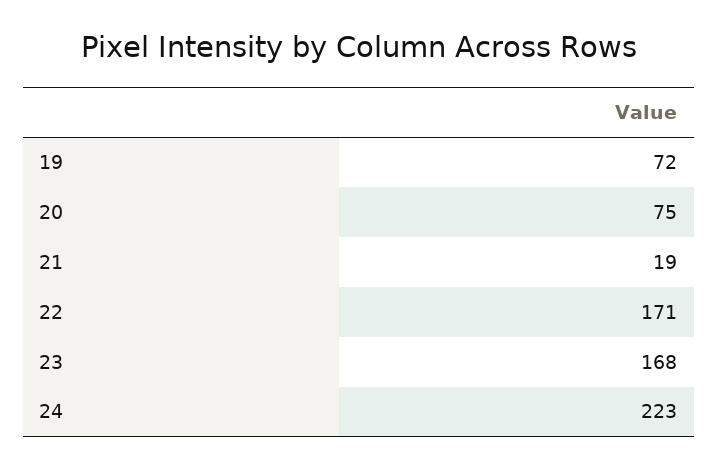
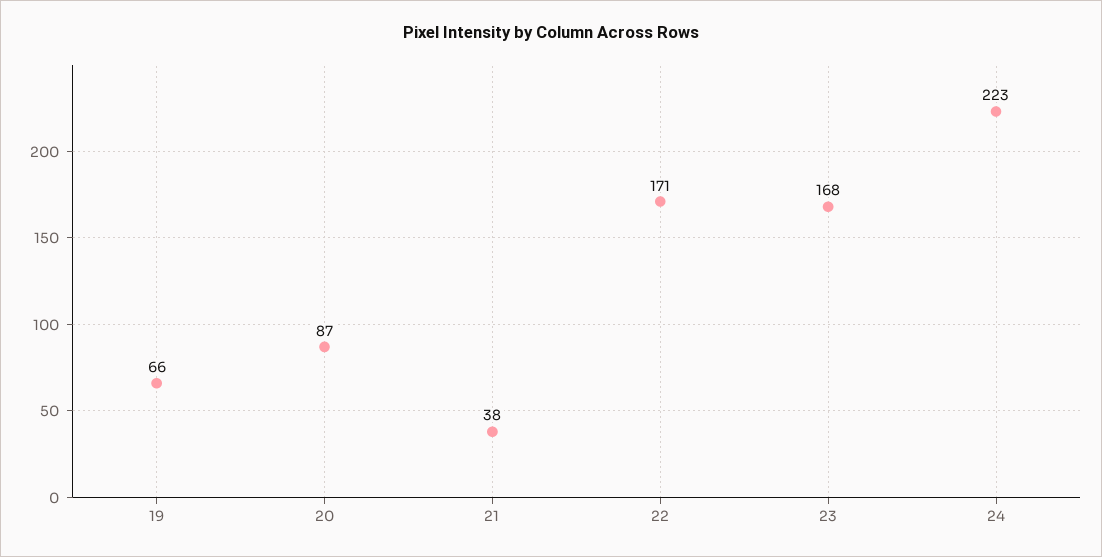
  {
-   "19": 72,
+   "19": 66,
-   "20": 75,
+   "20": 87,
-   "21": 19,
+   "21": 38,
    "22": 171,
    "23": 168,
    "24": 223
  }

